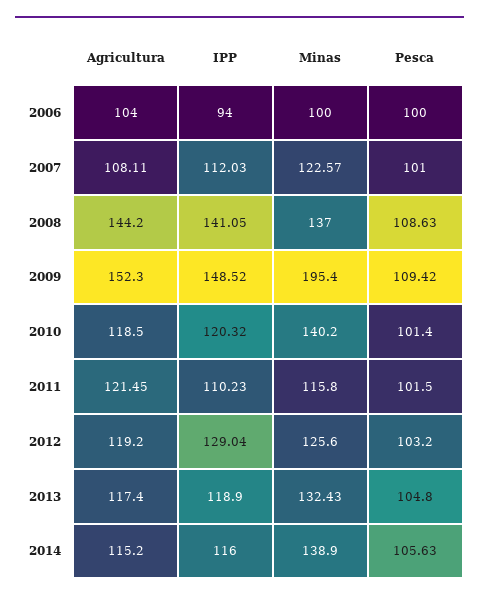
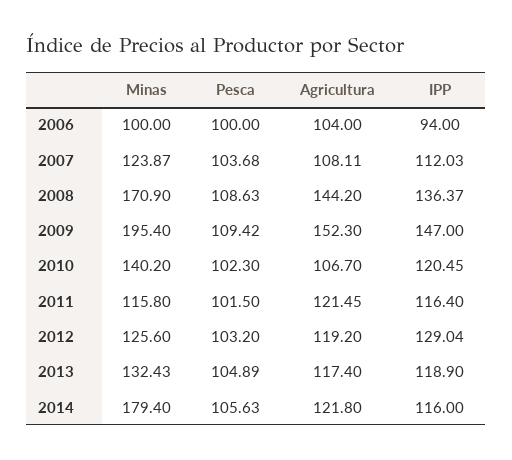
  {
    "Agricultura": {
      "2006": 104,
      "2007": 108.11,
      "2008": 144.2,
      "2009": 152.3,
-     "2010": 118.5,
+     "2010": 106.7,
      "2011": 121.45,
      "2012": 119.2,
      "2013": 117.4,
-     "2014": 115.2
+     "2014": 121.8
    },
    "IPP": {
      "2006": 94,
      "2007": 112.03,
-     "2008": 141.05,
+     "2008": 136.37,
-     "2009": 148.52,
+     "2009": 147,
-     "2010": 120.32,
+     "2010": 120.45,
-     "2011": 110.23,
+     "2011": 116.4,
      "2012": 129.04,
      "2013": 118.9,
      "2014": 116
    },
    "Minas": {
      "2006": 100,
-     "2007": 122.57,
+     "2007": 123.87,
-     "2008": 137,
+     "2008": 170.9,
      "2009": 195.4,
      "2010": 140.2,
      "2011": 115.8,
      "2012": 125.6,
      "2013": 132.43,
-     "2014": 138.9
+     "2014": 179.4
    },
    "Pesca": {
      "2006": 100,
-     "2007": 101,
+     "2007": 103.68,
      "2008": 108.63,
      "2009": 109.42,
-     "2010": 101.4,
+     "2010": 102.3,
      "2011": 101.5,
      "2012": 103.2,
-     "2013": 104.8,
+     "2013": 104.89,
      "2014": 105.63
    }
  }

